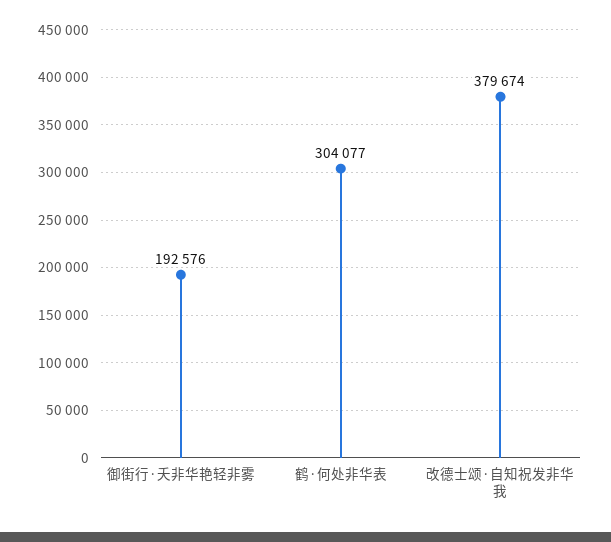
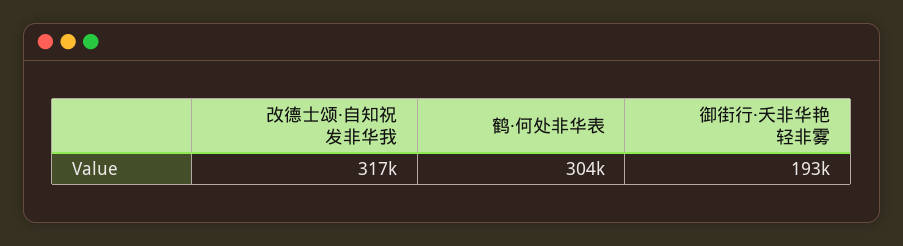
  {
    "御街行·夭非华艳轻非雾": 192576,
    "鹤·何处非华表": 304077,
-   "改德士颂·自知祝发非华我": 379674
+   "改德士颂·自知祝发非华我": 317000
  }

